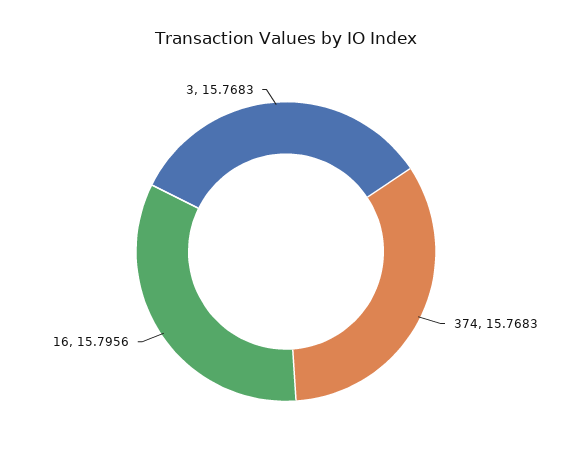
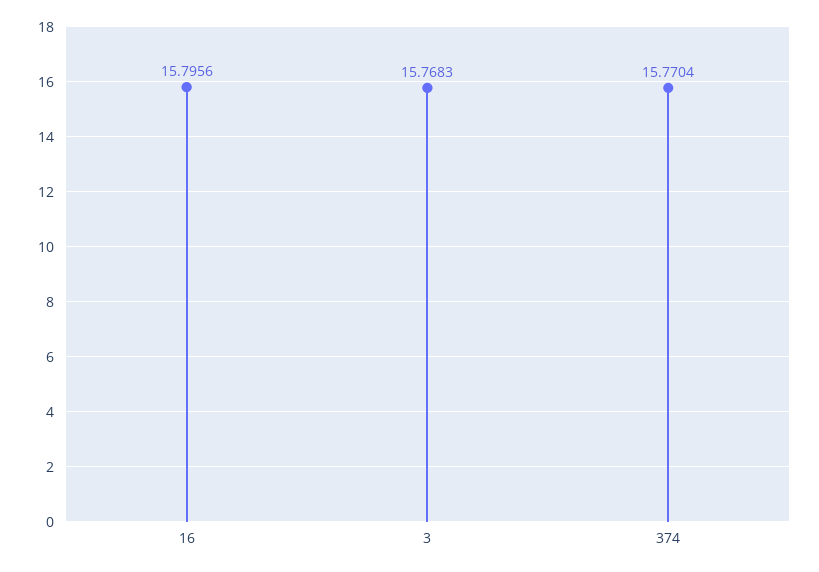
  {
-   "374": 15.7683,
+   "374": 15.7704,
    "16": 15.7956,
    "3": 15.7683
  }

